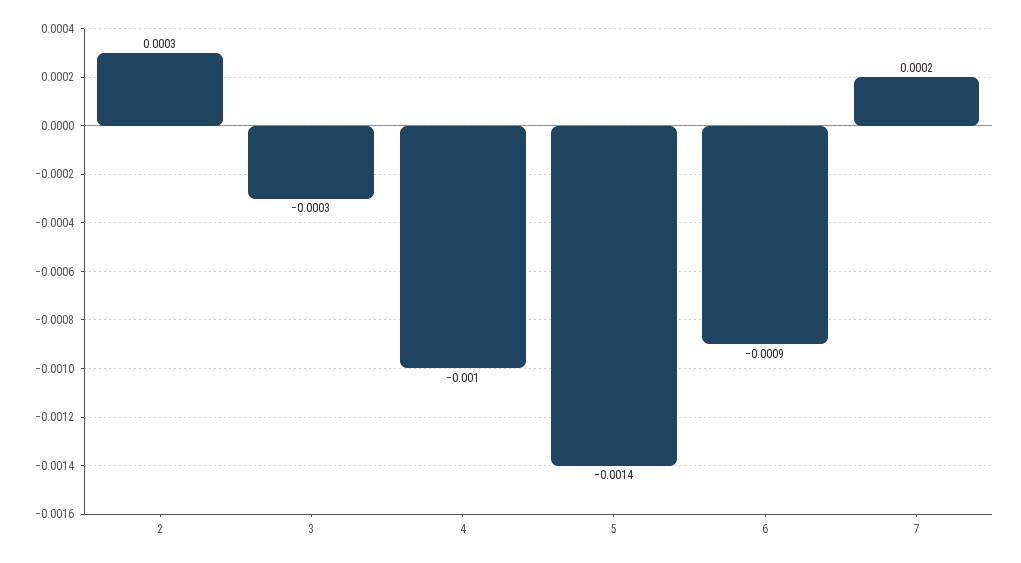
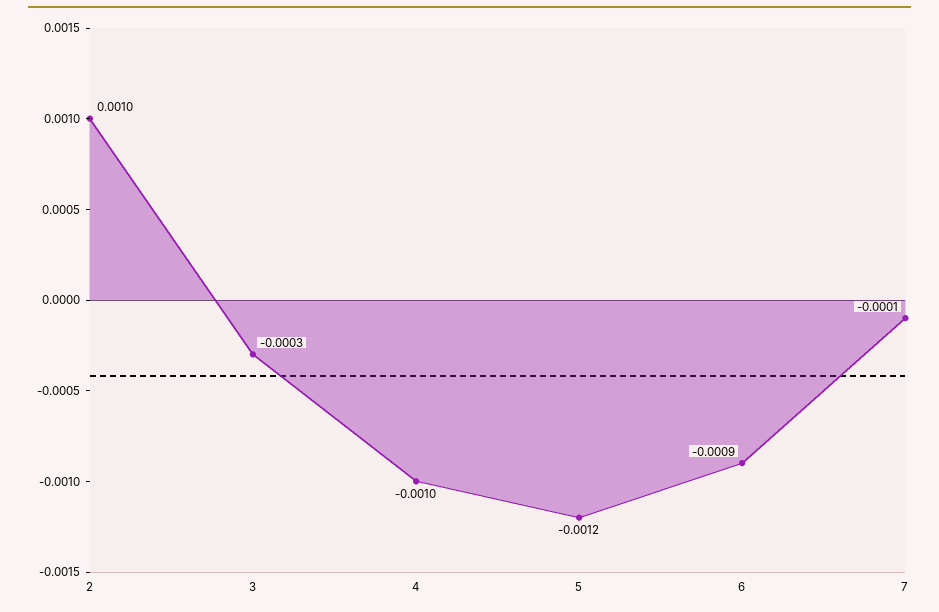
  {
-   "2": 0.0003,
+   "2": 0.001,
    "3": -0.0003,
    "4": -0.001,
-   "5": -0.0014,
+   "5": -0.0012,
    "6": -0.0009,
-   "7": 0.0002
+   "7": -0.0001
  }

